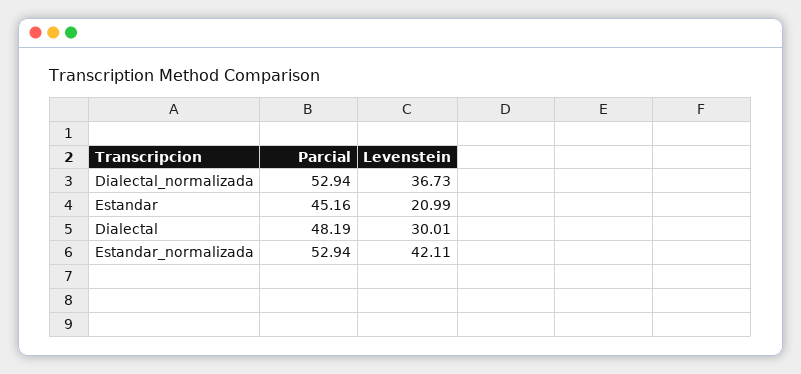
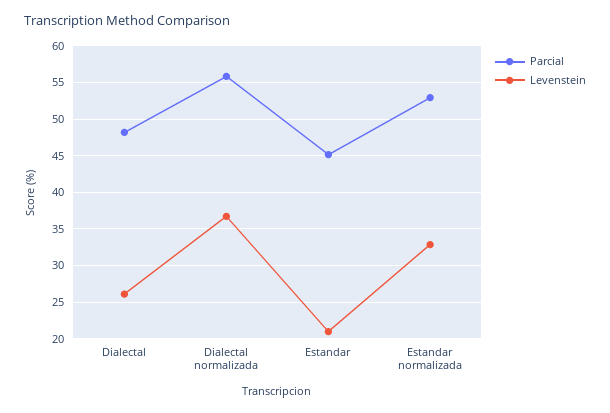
  {
    "Parcial": {
-     "Dialectal_normalizada": 52.94,
+     "Dialectal_normalizada": 56,
      "Estandar": 45.16,
      "Dialectal": 48.19,
      "Estandar_normalizada": 52.94
    },
    "Levenstein": {
      "Dialectal_normalizada": 36.73,
      "Estandar": 20.99,
-     "Dialectal": 30.01,
+     "Dialectal": 26,
-     "Estandar_normalizada": 42.11
+     "Estandar_normalizada": 33
    }
  }

